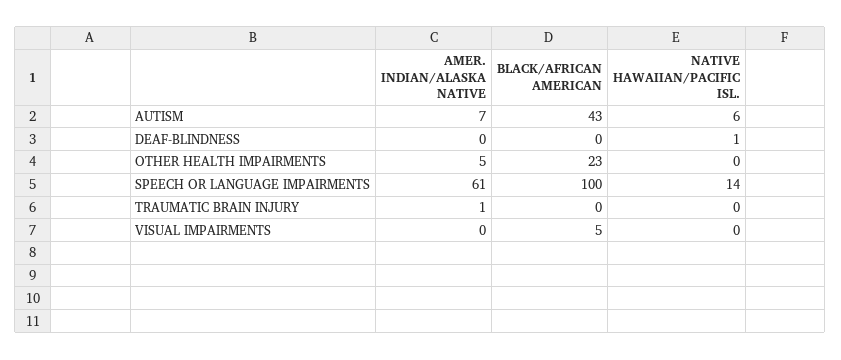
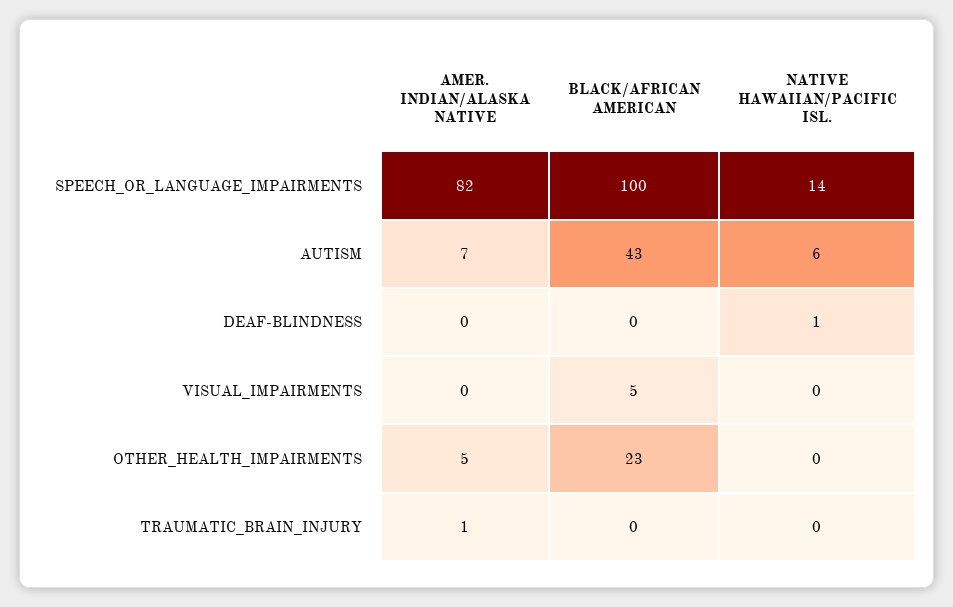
  {
    "AMER. INDIAN/ALASKA NATIVE": {
      "AUTISM": 7,
      "DEAF-BLINDNESS": 0,
      "OTHER HEALTH IMPAIRMENTS": 5,
-     "SPEECH OR LANGUAGE IMPAIRMENTS": 61,
+     "SPEECH OR LANGUAGE IMPAIRMENTS": 82,
      "TRAUMATIC BRAIN INJURY": 1,
      "VISUAL IMPAIRMENTS": 0
    },
    "BLACK/AFRICAN AMERICAN": {
      "AUTISM": 43,
      "DEAF-BLINDNESS": 0,
      "OTHER HEALTH IMPAIRMENTS": 23,
      "SPEECH OR LANGUAGE IMPAIRMENTS": 100,
      "TRAUMATIC BRAIN INJURY": 0,
      "VISUAL IMPAIRMENTS": 5
    },
    "NATIVE HAWAIIAN/PACIFIC ISL.": {
      "AUTISM": 6,
      "DEAF-BLINDNESS": 1,
      "OTHER HEALTH IMPAIRMENTS": 0,
      "SPEECH OR LANGUAGE IMPAIRMENTS": 14,
      "TRAUMATIC BRAIN INJURY": 0,
      "VISUAL IMPAIRMENTS": 0
    }
  }

